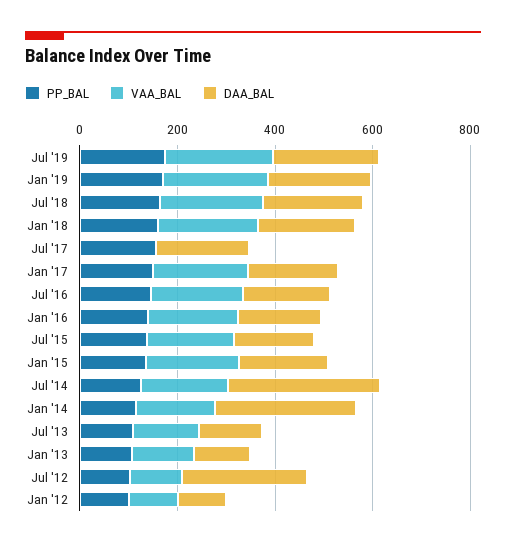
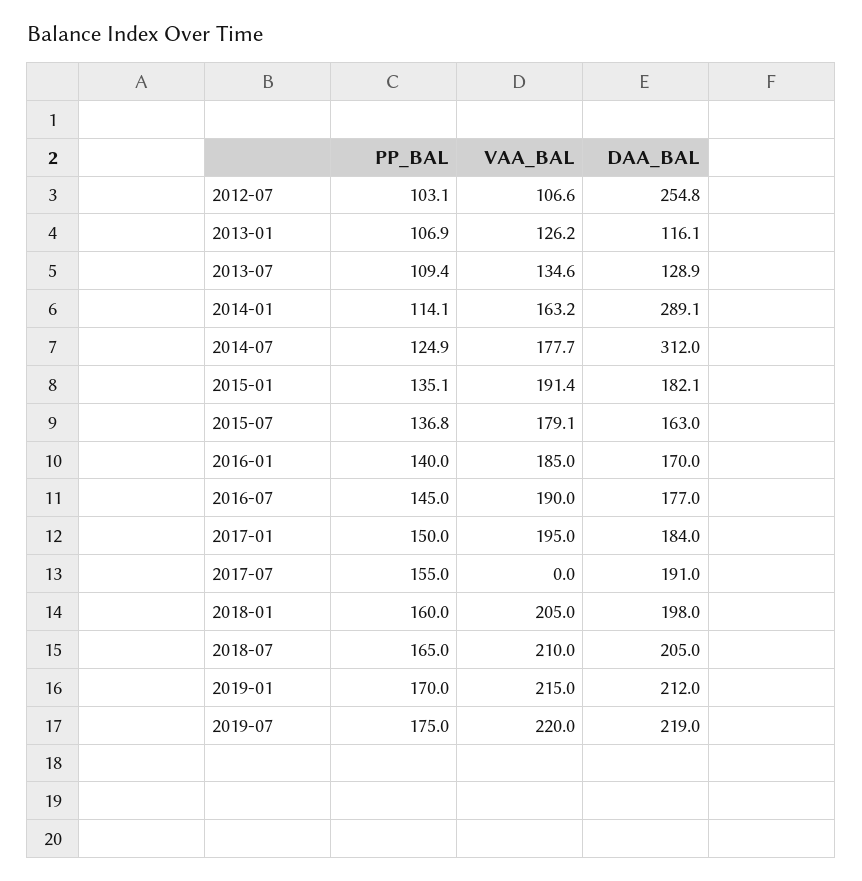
  {
    "PP_BAL": {
      "Jul '19": 175,
      "Jan '19": 170,
      "Jul '18": 165,
      "Jan '18": 160,
      "Jul '17": 155,
      "Jan '17": 150,
      "Jul '16": 145,
      "Jan '16": 140,
      "Jul '15": 136.8,
      "Jan '15": 135.1,
      "Jul '14": 124.9,
      "Jan '14": 114.1,
      "Jul '13": 109.4,
      "Jan '13": 106.9,
-     "Jul '12": 103.1,
+     "Jul '12": 103.1
-     "Jan '12": 100
    },
    "VAA_BAL": {
      "Jul '19": 220,
      "Jan '19": 215,
      "Jul '18": 210,
      "Jan '18": 205,
      "Jul '17": 0,
      "Jan '17": 195,
      "Jul '16": 190,
      "Jan '16": 185,
      "Jul '15": 179.1,
      "Jan '15": 191.4,
      "Jul '14": 177.7,
      "Jan '14": 163.2,
      "Jul '13": 134.6,
      "Jan '13": 126.2,
-     "Jul '12": 106.6,
+     "Jul '12": 106.6
-     "Jan '12": 100
    },
    "DAA_BAL": {
      "Jul '19": 219,
      "Jan '19": 212,
      "Jul '18": 205,
      "Jan '18": 198,
      "Jul '17": 191,
      "Jan '17": 184,
      "Jul '16": 177,
      "Jan '16": 170,
      "Jul '15": 163,
      "Jan '15": 182.1,
      "Jul '14": 312,
      "Jan '14": 289.1,
      "Jul '13": 128.9,
      "Jan '13": 116.1,
-     "Jul '12": 254.8,
+     "Jul '12": 254.8
-     "Jan '12": 100
    }
  }

